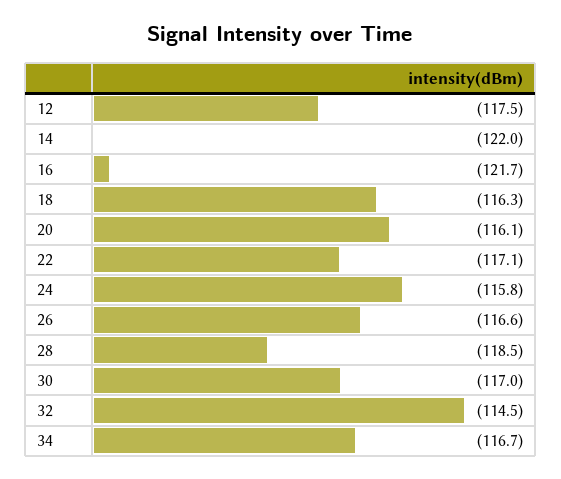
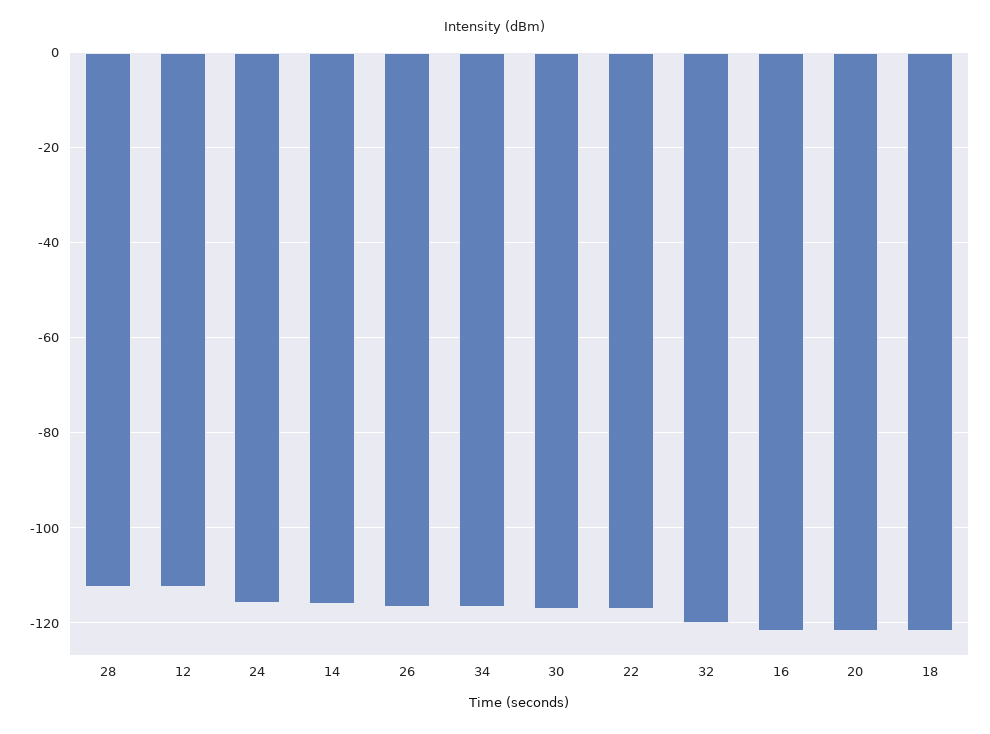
  {
-   "12": -117.5,
+   "12": -112,
-   "14": -122,
+   "14": -116,
    "16": -121.7,
-   "18": -116.3,
+   "18": -122,
-   "20": -116.1,
+   "20": -122,
    "22": -117.1,
    "24": -115.8,
    "26": -116.6,
-   "28": -118.5,
+   "28": -112,
    "30": -117,
-   "32": -114.5,
+   "32": -120,
    "34": -116.7
  }

